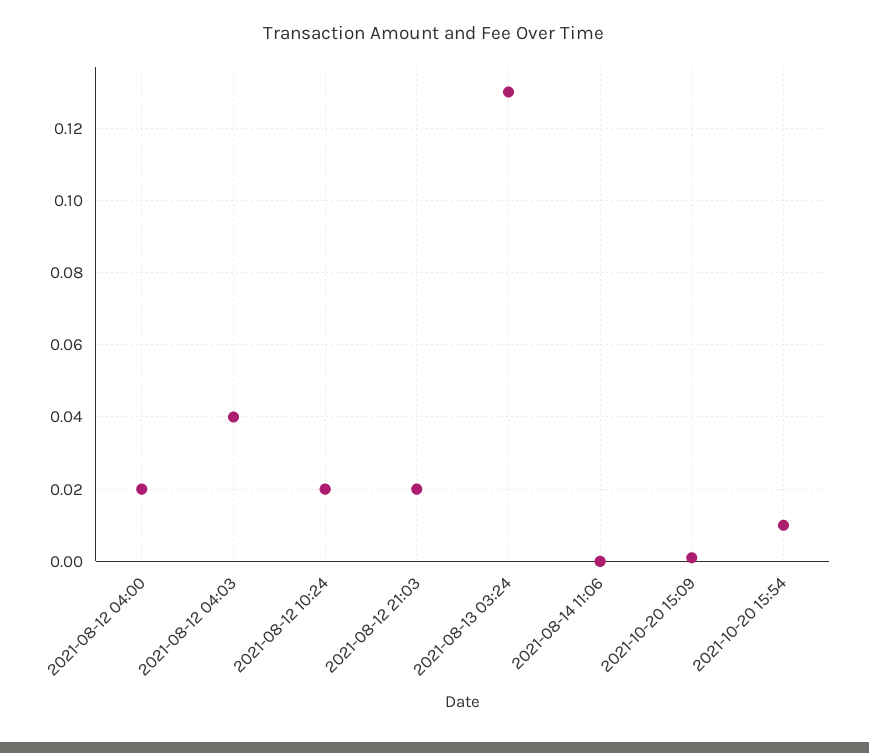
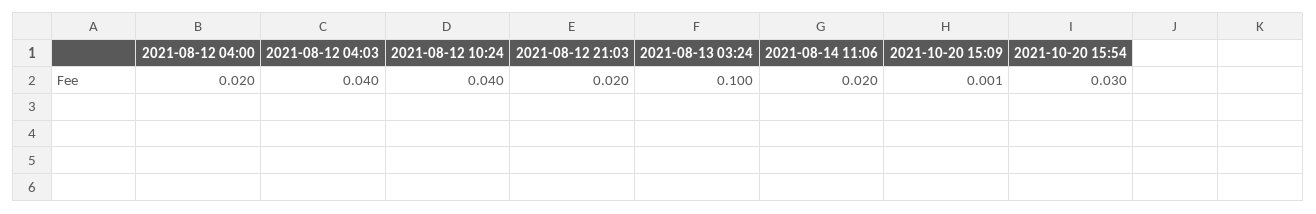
  {
    "2021-08-12 04:00": 0.02,
    "2021-08-12 04:03": 0.04,
-   "2021-08-12 10:24": 0.02,
+   "2021-08-12 10:24": 0.04,
    "2021-08-12 21:03": 0.02,
-   "2021-08-13 03:24": 0.13,
+   "2021-08-13 03:24": 0.1,
-   "2021-08-14 11:06": 0,
+   "2021-08-14 11:06": 0.02,
    "2021-10-20 15:09": 0.001,
-   "2021-10-20 15:54": 0.01
+   "2021-10-20 15:54": 0.03
  }

